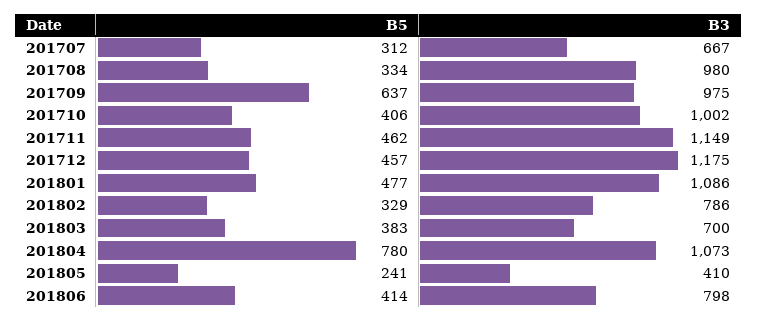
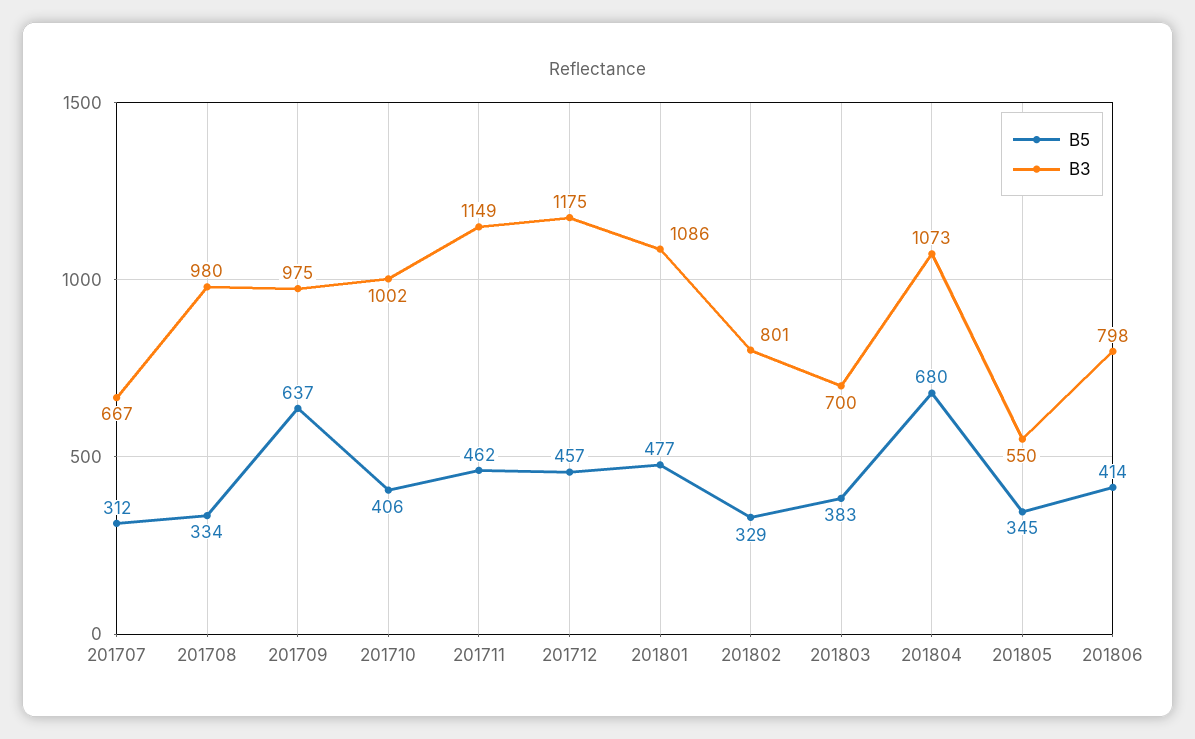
  {
    "B5": {
      "201707": 312,
      "201708": 334,
      "201709": 637,
      "201710": 406,
      "201711": 462,
      "201712": 457,
      "201801": 477,
      "201802": 329,
      "201803": 383,
-     "201804": 780,
+     "201804": 680,
-     "201805": 241,
+     "201805": 345,
      "201806": 414
    },
    "B3": {
      "201707": 667,
      "201708": 980,
      "201709": 975,
      "201710": 1002,
      "201711": 1149,
      "201712": 1175,
      "201801": 1086,
-     "201802": 786,
+     "201802": 801,
      "201803": 700,
      "201804": 1073,
-     "201805": 410,
+     "201805": 550,
      "201806": 798
    }
  }

